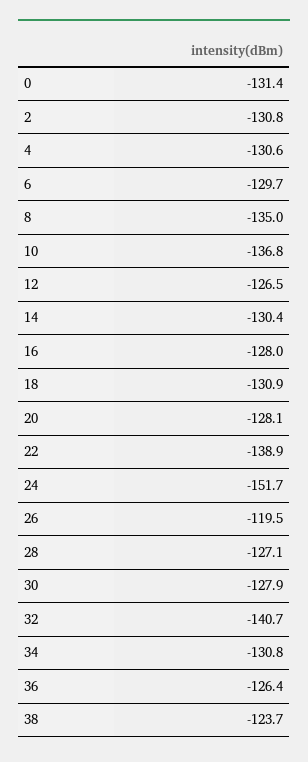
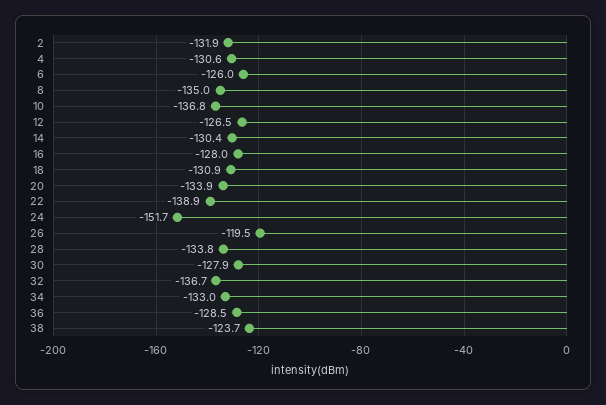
  {
-   "0": -131.4,
-   "2": -130.8,
+   "2": -131.9,
    "4": -130.6,
-   "6": -129.7,
+   "6": -126,
    "8": -135,
    "10": -136.8,
    "12": -126.5,
    "14": -130.4,
    "16": -128,
    "18": -130.9,
-   "20": -128.1,
+   "20": -133.9,
    "22": -138.9,
    "24": -151.7,
    "26": -119.5,
-   "28": -127.1,
+   "28": -133.8,
    "30": -127.9,
-   "32": -140.7,
+   "32": -136.7,
-   "34": -130.8,
+   "34": -133,
-   "36": -126.4,
+   "36": -128.5,
    "38": -123.7
  }

